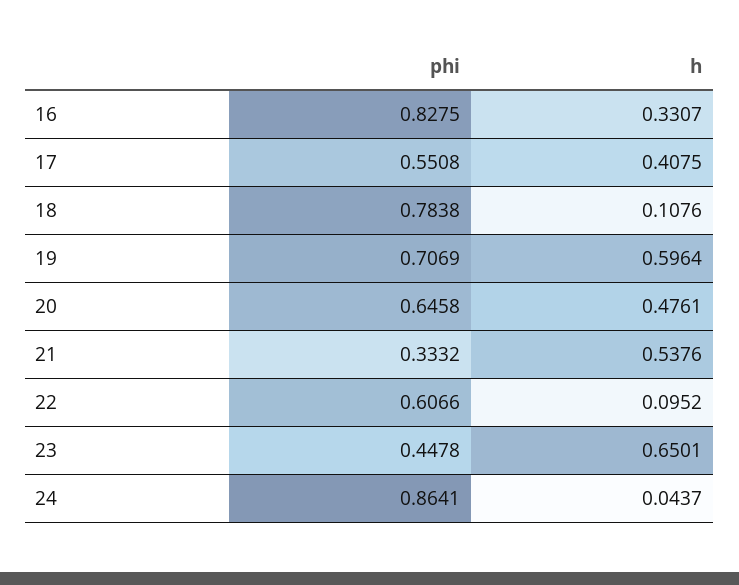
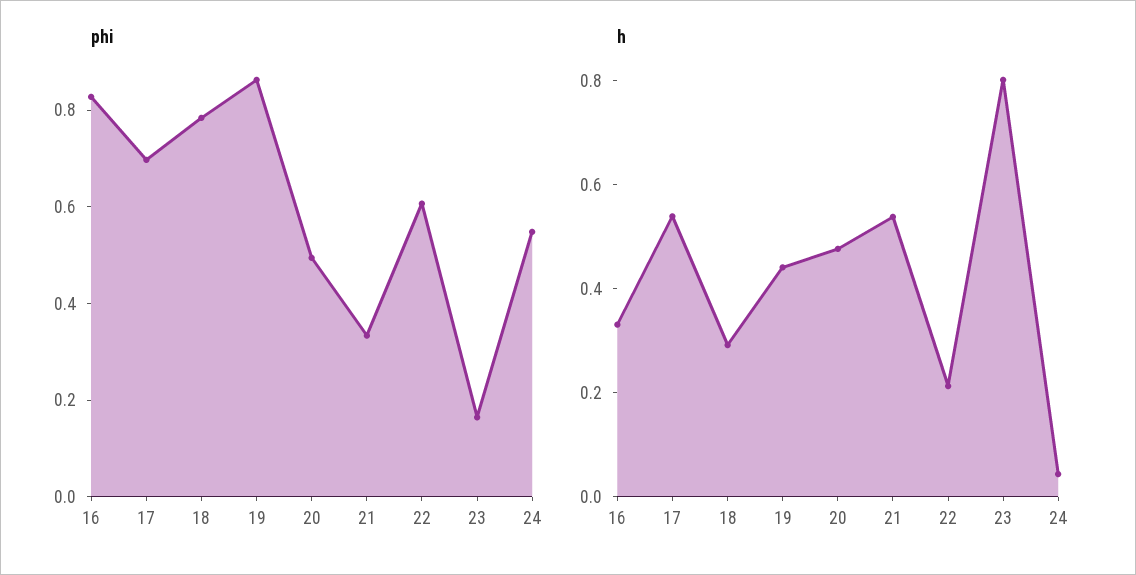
  {
    "phi": {
      "16": 0.8275,
-     "17": 0.5508,
+     "17": 0.7,
      "18": 0.7838,
-     "19": 0.7069,
+     "19": 0.85,
-     "20": 0.6458,
+     "20": 0.5,
      "21": 0.3332,
      "22": 0.6066,
-     "23": 0.4478,
+     "23": 0.15,
-     "24": 0.8641
+     "24": 0.55
    },
    "h": {
      "16": 0.3307,
-     "17": 0.4075,
+     "17": 0.55,
-     "18": 0.1076,
+     "18": 0.3,
-     "19": 0.5964,
+     "19": 0.45,
      "20": 0.4761,
      "21": 0.5376,
-     "22": 0.0952,
+     "22": 0.2,
-     "23": 0.6501,
+     "23": 0.8,
      "24": 0.0437
    }
  }

